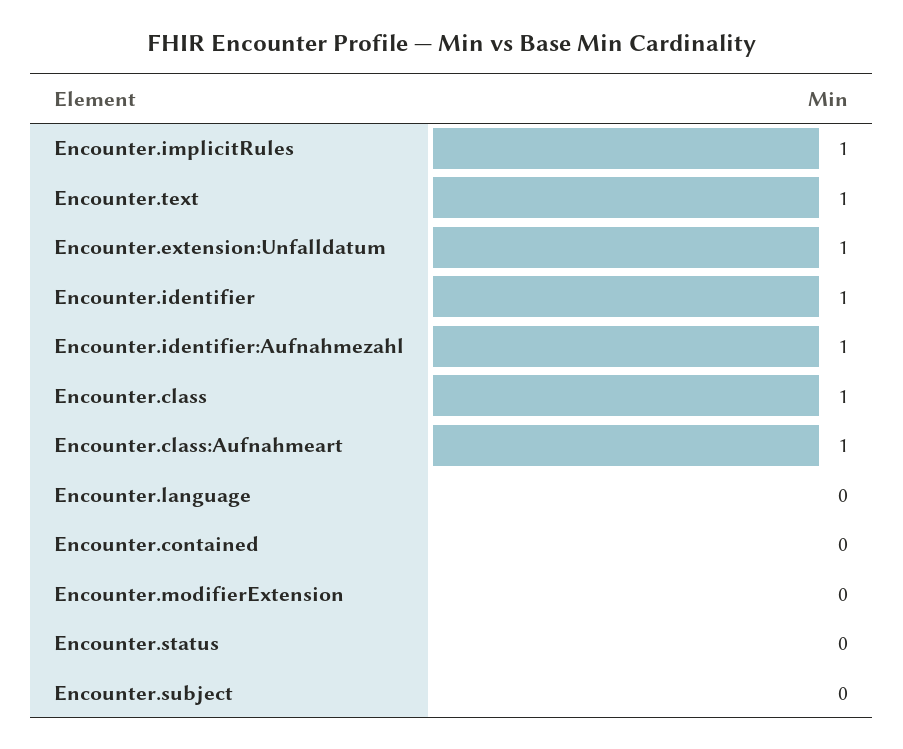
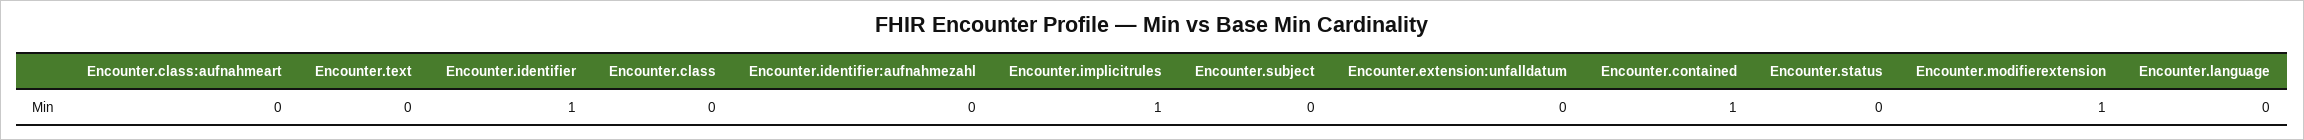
  {
    "Encounter.implicitRules": 1,
-   "Encounter.text": 1,
+   "Encounter.text": 0,
-   "Encounter.extension:Unfalldatum": 1,
+   "Encounter.extension:Unfalldatum": 0,
    "Encounter.identifier": 1,
-   "Encounter.identifier:Aufnahmezahl": 1,
+   "Encounter.identifier:Aufnahmezahl": 0,
-   "Encounter.class": 1,
+   "Encounter.class": 0,
-   "Encounter.class:Aufnahmeart": 1,
+   "Encounter.class:Aufnahmeart": 0,
    "Encounter.language": 0,
-   "Encounter.contained": 0,
+   "Encounter.contained": 1,
-   "Encounter.modifierExtension": 0,
+   "Encounter.modifierExtension": 1,
    "Encounter.status": 0,
    "Encounter.subject": 0
  }

